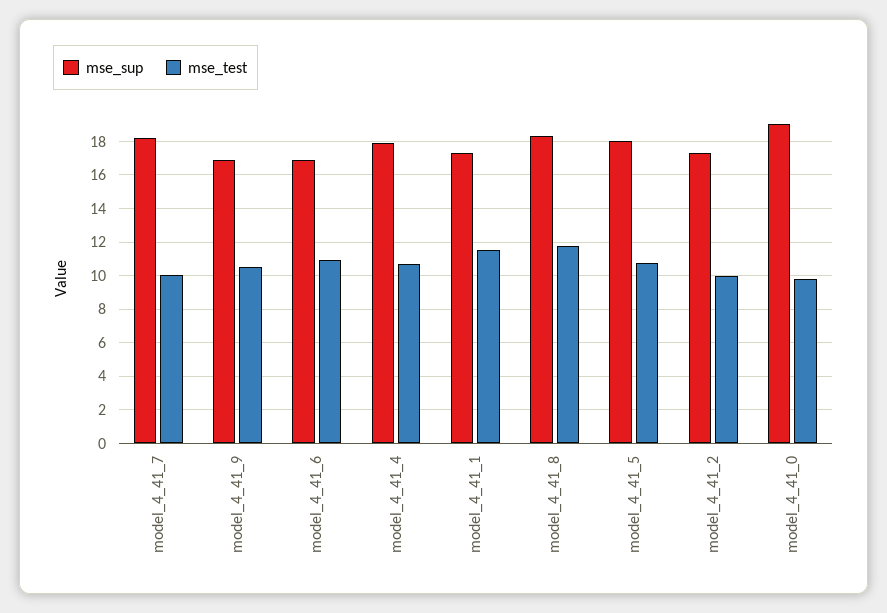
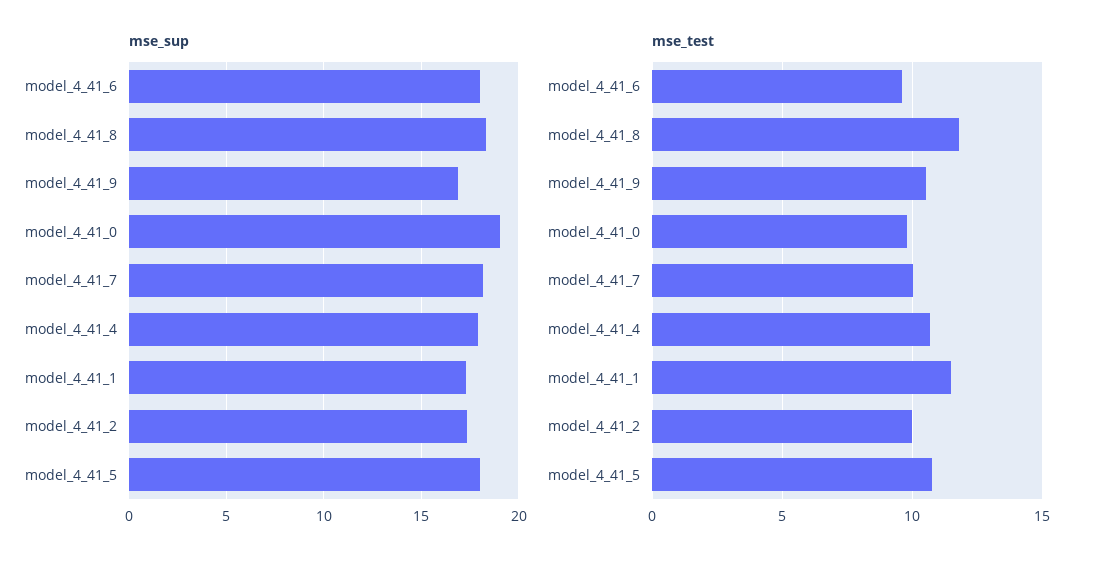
  {
    "mse_sup": {
      "model_4_41_7": 18,
      "model_4_41_9": 17,
-     "model_4_41_6": 17,
+     "model_4_41_6": 18,
      "model_4_41_4": 18,
      "model_4_41_1": 17.5,
      "model_4_41_8": 18.5,
      "model_4_41_5": 18,
      "model_4_41_2": 17.5,
      "model_4_41_0": 19
    },
    "mse_test": {
      "model_4_41_7": 10,
      "model_4_41_9": 10.5,
-     "model_4_41_6": 11,
+     "model_4_41_6": 9.5,
      "model_4_41_4": 10.5,
      "model_4_41_1": 11.5,
      "model_4_41_8": 12,
      "model_4_41_5": 10.5,
      "model_4_41_2": 10,
      "model_4_41_0": 10
    }
  }

